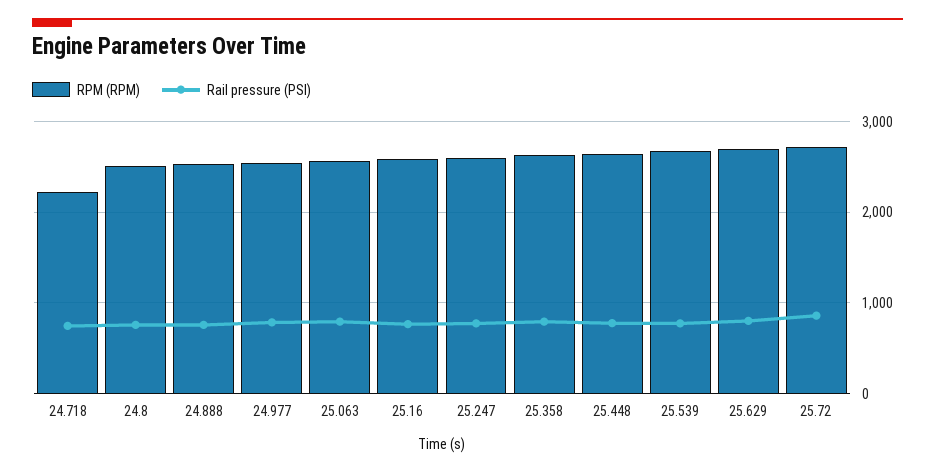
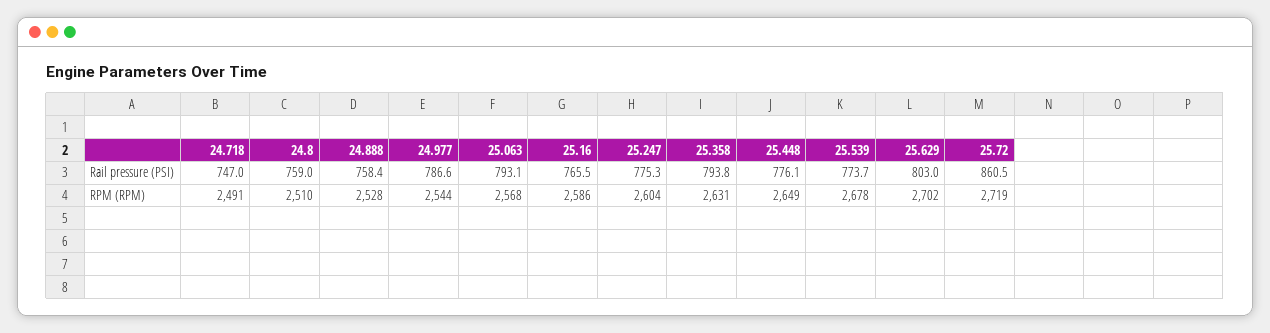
  {
    "RPM (RPM)": {
-     "24.718": 2200,
+     "24.718": 2491,
      "24.8": 2510,
      "24.888": 2528,
      "24.977": 2544,
      "25.063": 2568,
      "25.16": 2586,
      "25.247": 2604,
      "25.358": 2631,
      "25.448": 2649,
      "25.539": 2678,
      "25.629": 2702,
      "25.72": 2719
    },
    "Rail pressure (PSI)": {
      "24.718": 747,
      "24.8": 759,
      "24.888": 758.4,
      "24.977": 786.6,
      "25.063": 793.1,
      "25.16": 765.5,
      "25.247": 775.3,
      "25.358": 793.8,
      "25.448": 776.1,
      "25.539": 773.7,
      "25.629": 803,
      "25.72": 860.5
    }
  }

